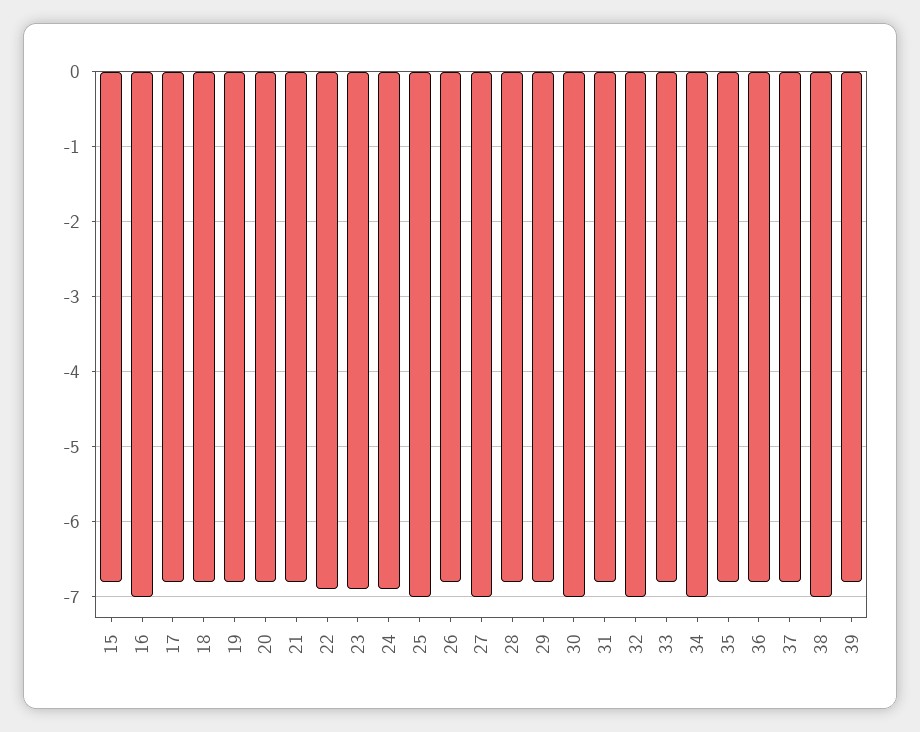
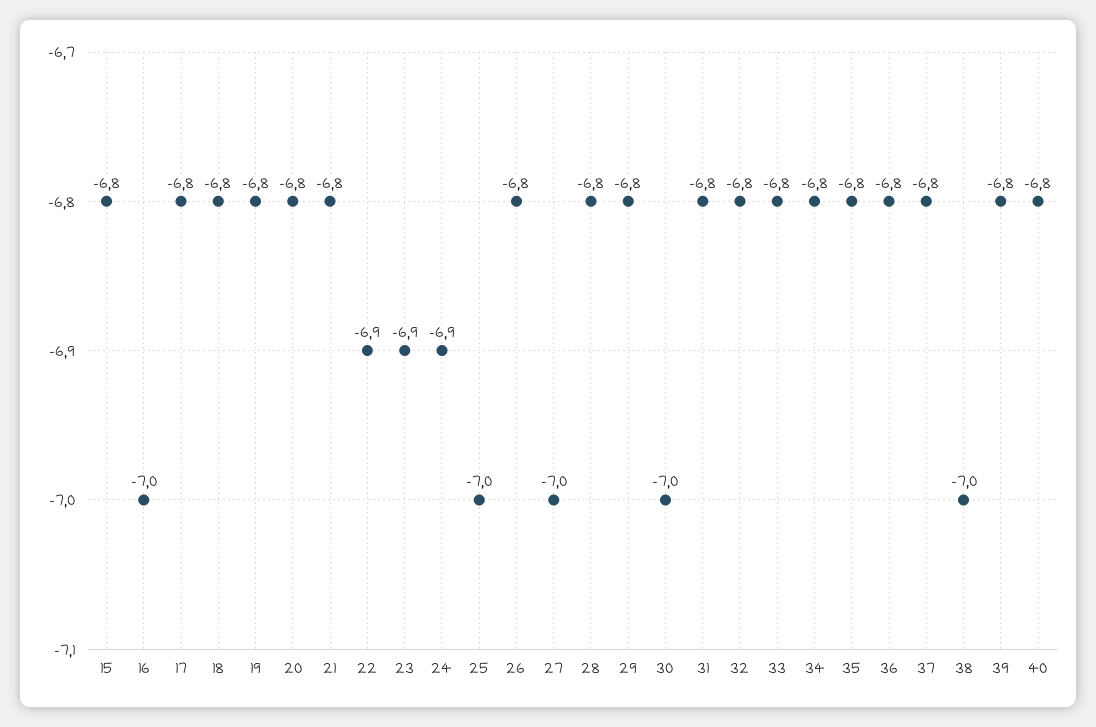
  {
    "15": -6.8,
    "16": -7,
    "17": -6.8,
    "18": -6.8,
    "19": -6.8,
    "20": -6.8,
    "21": -6.8,
    "22": -6.9,
    "23": -6.9,
    "24": -6.9,
    "25": -7,
    "26": -6.8,
    "27": -7,
    "28": -6.8,
    "29": -6.8,
    "30": -7,
    "31": -6.8,
-   "32": -7,
+   "32": -6.8,
    "33": -6.8,
-   "34": -7,
+   "34": -6.8,
    "35": -6.8,
    "36": -6.8,
    "37": -6.8,
    "38": -7,
-   "39": -6.8
+   "39": -6.8,
+   "40": -6.8
  }

